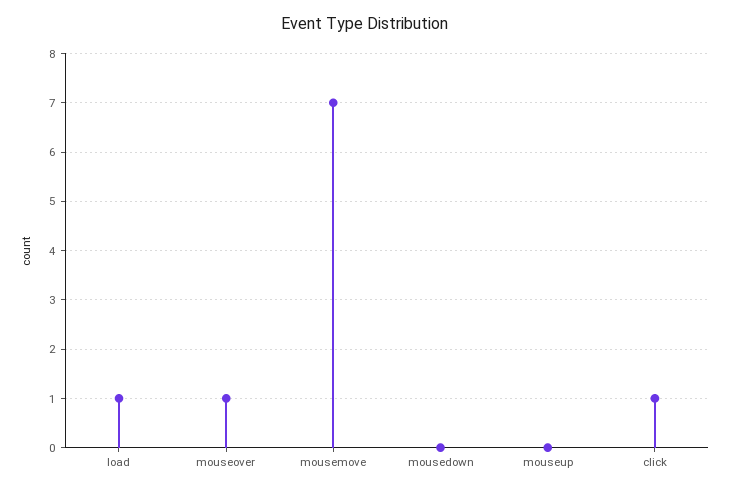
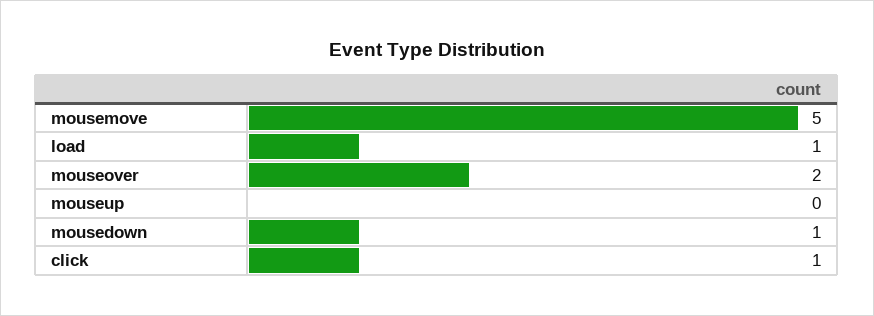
  {
    "load": 1,
-   "mouseover": 1,
+   "mouseover": 2,
-   "mousemove": 7,
+   "mousemove": 5,
-   "mousedown": 0,
+   "mousedown": 1,
    "mouseup": 0,
    "click": 1
  }

